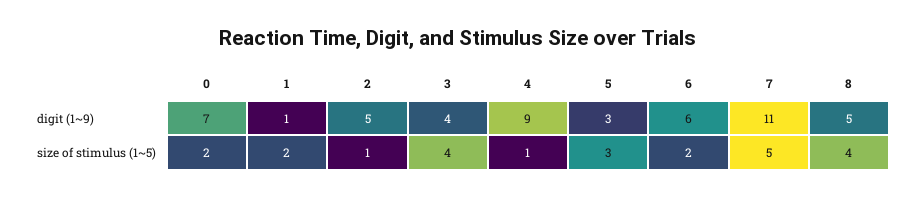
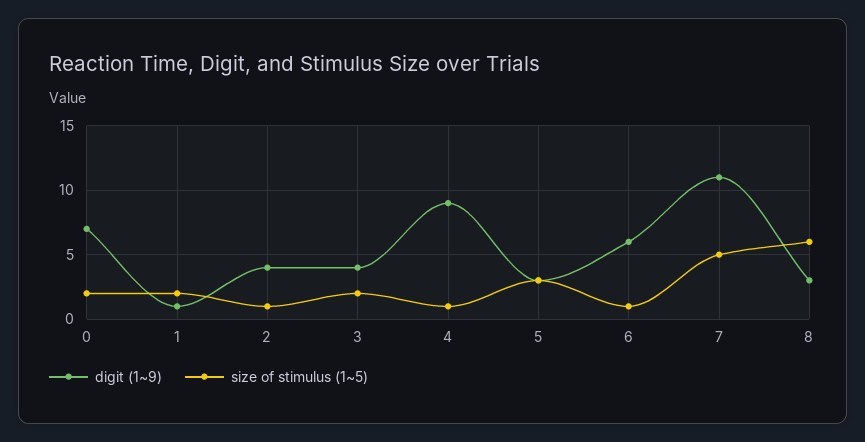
  {
    "digit (1~9)": {
      "0": 7,
      "1": 1,
-     "2": 5,
+     "2": 4,
      "3": 4,
      "4": 9,
      "5": 3,
      "6": 6,
      "7": 11,
-     "8": 5
+     "8": 3
    },
    "size of stimulus (1~5)": {
      "0": 2,
      "1": 2,
      "2": 1,
-     "3": 4,
+     "3": 2,
      "4": 1,
      "5": 3,
-     "6": 2,
+     "6": 1,
      "7": 5,
-     "8": 4
+     "8": 6
    }
  }

